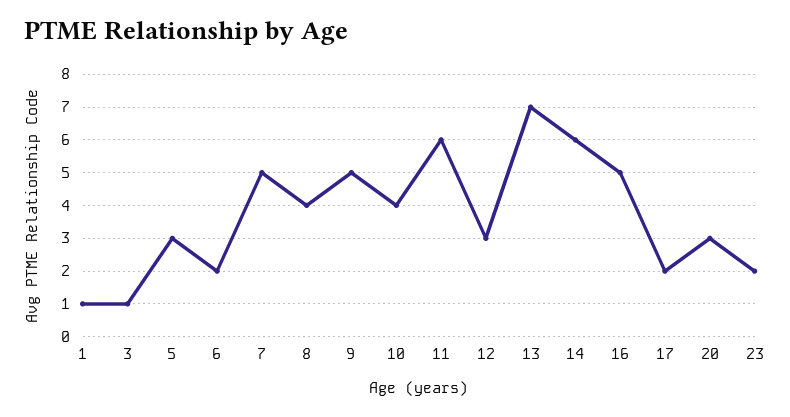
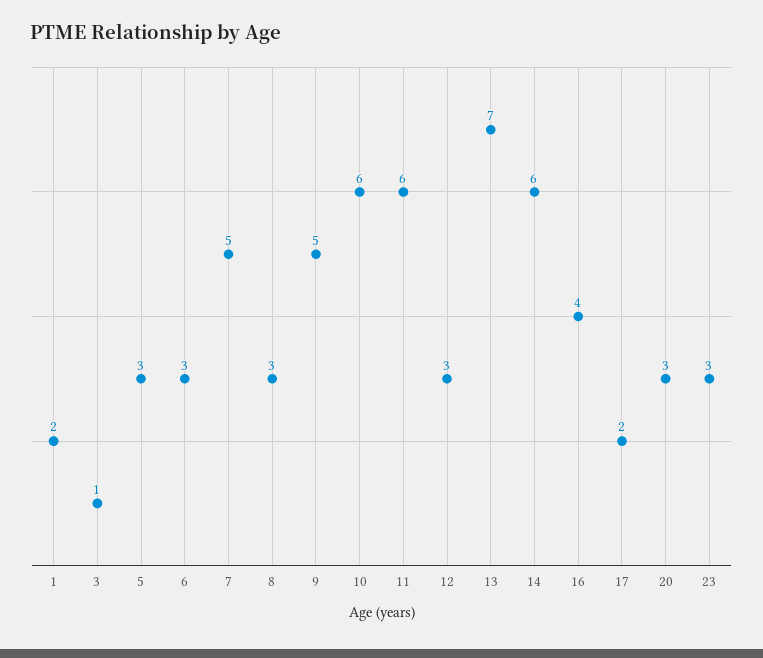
  {
-   "1": 1,
+   "1": 2,
    "3": 1,
    "5": 3,
-   "6": 2,
+   "6": 3,
    "7": 5,
-   "8": 4,
+   "8": 3,
    "9": 5,
-   "10": 4,
+   "10": 6,
    "11": 6,
    "12": 3,
    "13": 7,
    "14": 6,
-   "16": 5,
+   "16": 4,
    "17": 2,
    "20": 3,
-   "23": 2
+   "23": 3
  }

